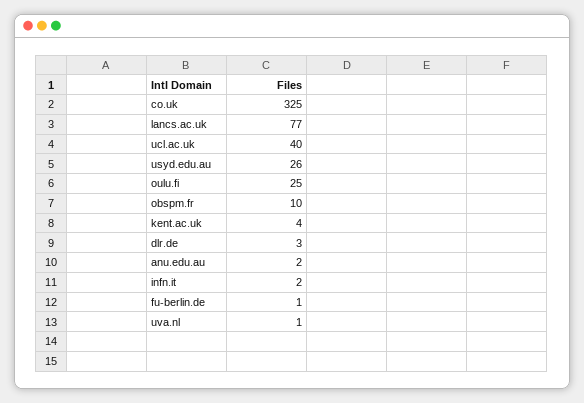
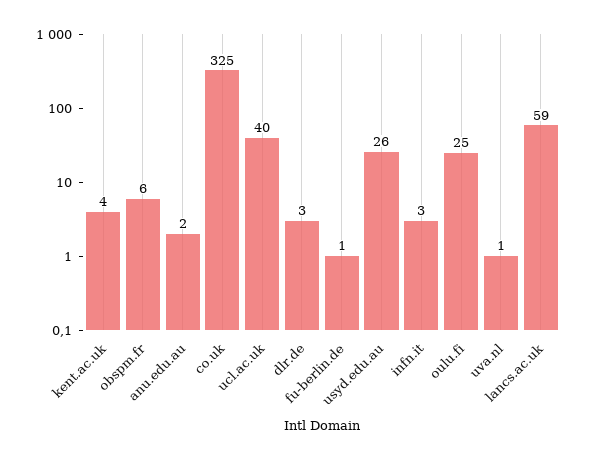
  {
    "co.uk": 325,
-   "lancs.ac.uk": 77,
+   "lancs.ac.uk": 59,
    "ucl.ac.uk": 40,
    "usyd.edu.au": 26,
    "oulu.fi": 25,
-   "obspm.fr": 10,
+   "obspm.fr": 6,
    "kent.ac.uk": 4,
    "dlr.de": 3,
    "anu.edu.au": 2,
-   "infn.it": 2,
+   "infn.it": 3,
    "fu-berlin.de": 1,
    "uva.nl": 1
  }

